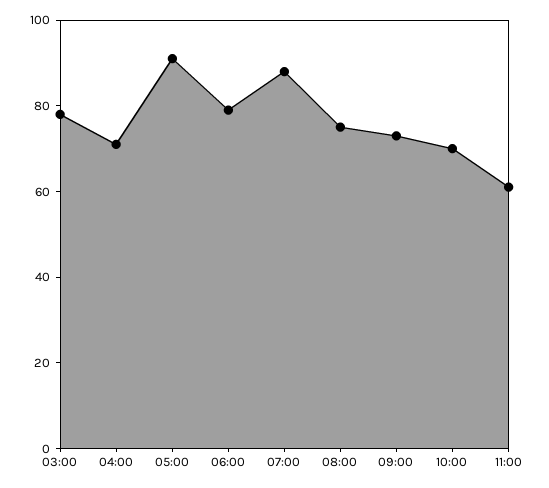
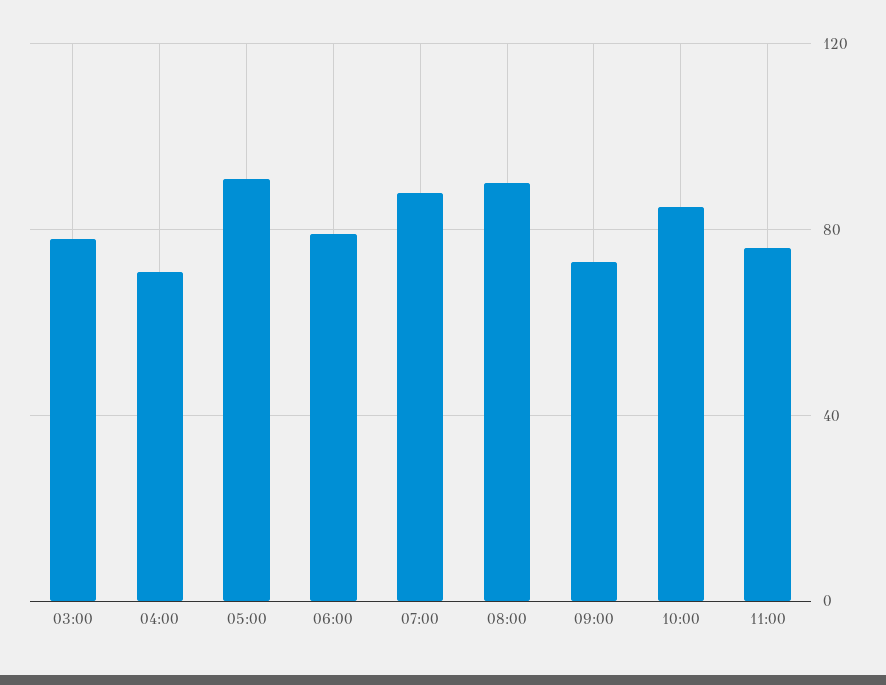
  {
    "03:00": 80,
    "04:00": 70,
    "05:00": 90,
    "06:00": 80,
    "07:00": 90,
-   "08:00": 75,
+   "08:00": 90,
    "09:00": 75,
-   "10:00": 70,
+   "10:00": 85,
-   "11:00": 60
+   "11:00": 75
  }

